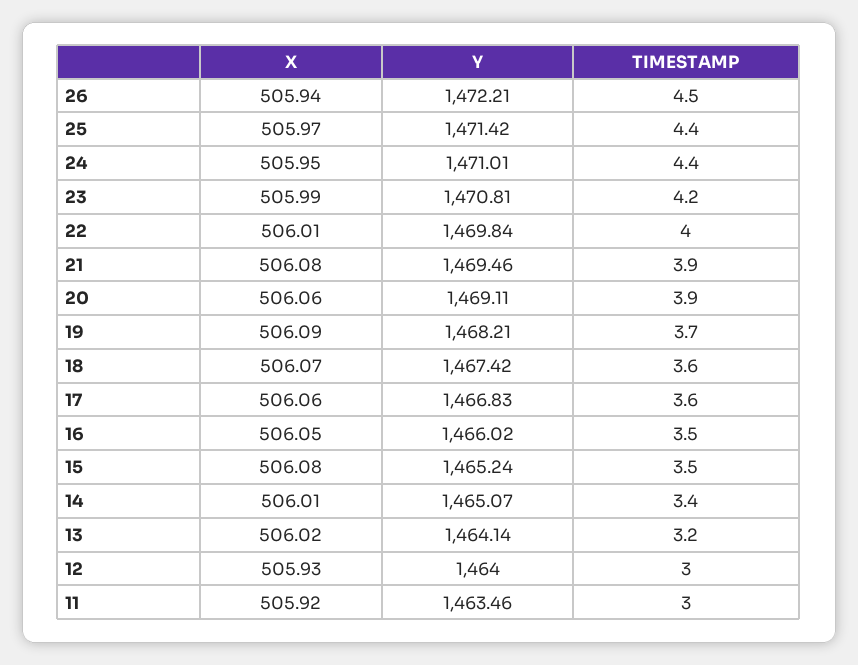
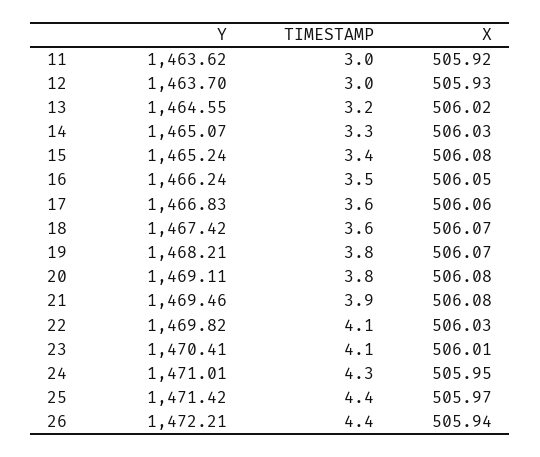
  {
    "X": {
      "26": 505.94,
      "25": 505.97,
      "24": 505.95,
-     "23": 505.99,
+     "23": 506.01,
-     "22": 506.01,
+     "22": 506.03,
      "21": 506.08,
-     "20": 506.06,
+     "20": 506.08,
-     "19": 506.09,
+     "19": 506.07,
      "18": 506.07,
      "17": 506.06,
      "16": 506.05,
      "15": 506.08,
-     "14": 506.01,
+     "14": 506.03,
      "13": 506.02,
      "12": 505.93,
      "11": 505.92
    },
    "Y": {
      "26": 1472.21,
      "25": 1471.42,
      "24": 1471.01,
-     "23": 1470.81,
+     "23": 1470.41,
-     "22": 1469.84,
+     "22": 1469.82,
      "21": 1469.46,
      "20": 1469.11,
      "19": 1468.21,
      "18": 1467.42,
      "17": 1466.83,
-     "16": 1466.02,
+     "16": 1466.24,
      "15": 1465.24,
      "14": 1465.07,
-     "13": 1464.14,
+     "13": 1464.55,
-     "12": 1464,
+     "12": 1463.7,
-     "11": 1463.46
+     "11": 1463.62
    },
    "TIMESTAMP": {
-     "26": 4.5,
+     "26": 4.4,
      "25": 4.4,
-     "24": 4.4,
+     "24": 4.3,
-     "23": 4.2,
+     "23": 4.1,
-     "22": 4,
+     "22": 4.1,
      "21": 3.9,
-     "20": 3.9,
+     "20": 3.8,
-     "19": 3.7,
+     "19": 3.8,
      "18": 3.6,
      "17": 3.6,
      "16": 3.5,
-     "15": 3.5,
+     "15": 3.4,
-     "14": 3.4,
+     "14": 3.3,
      "13": 3.2,
      "12": 3,
      "11": 3
    }
  }

